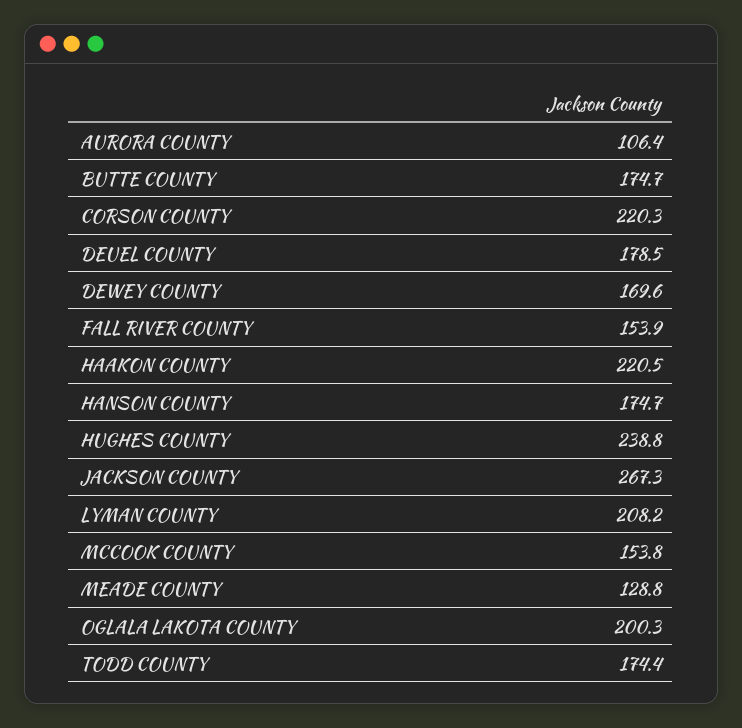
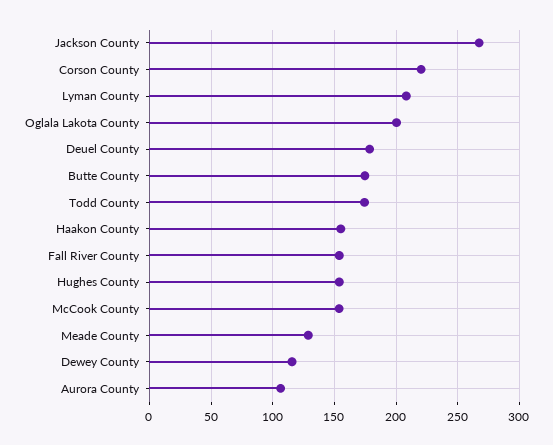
  {
    "AURORA COUNTY": 106.4,
    "BUTTE COUNTY": 174.7,
    "CORSON COUNTY": 220.3,
    "DEUEL COUNTY": 178.5,
-   "DEWEY COUNTY": 169.6,
+   "DEWEY COUNTY": 115,
    "FALL RIVER COUNTY": 153.9,
-   "HAAKON COUNTY": 220.5,
+   "HAAKON COUNTY": 155,
-   "HANSON COUNTY": 174.7,
-   "HUGHES COUNTY": 238.8,
+   "HUGHES COUNTY": 155,
    "JACKSON COUNTY": 267.3,
    "LYMAN COUNTY": 208.2,
    "MCCOOK COUNTY": 153.8,
    "MEADE COUNTY": 128.8,
    "OGLALA LAKOTA COUNTY": 200.3,
    "TODD COUNTY": 174.4
  }

